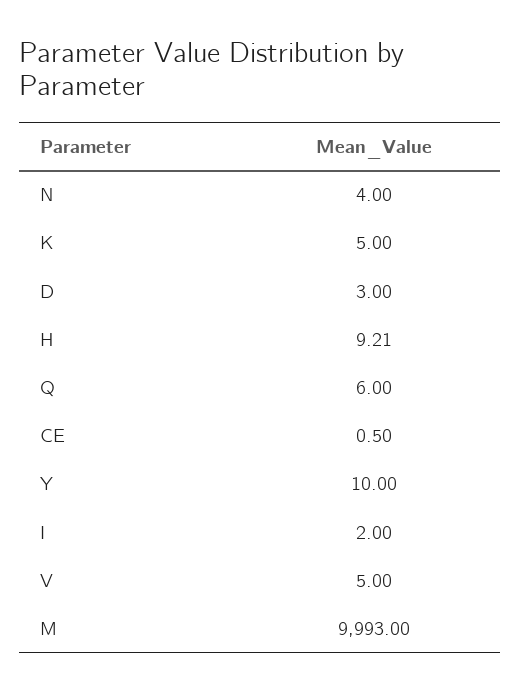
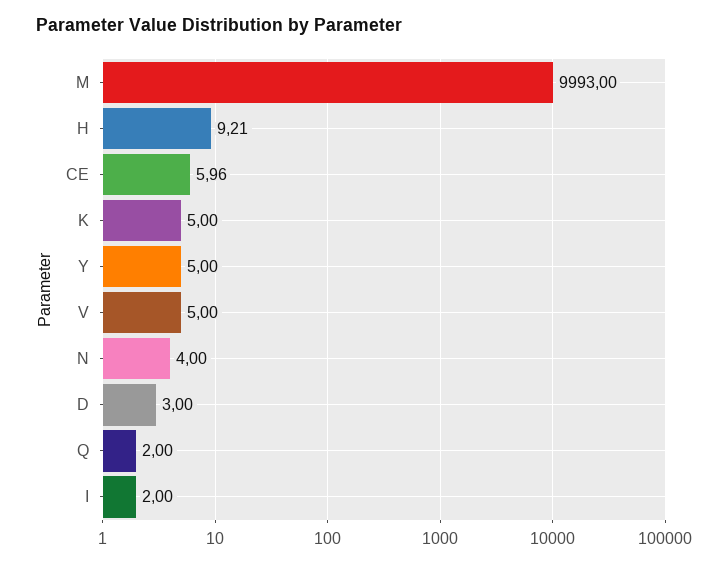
  {
    "N": 4,
    "K": 5,
    "D": 3,
    "H": 9.21,
-   "Q": 6,
+   "Q": 2,
-   "CE": 0.5,
+   "CE": 5.96,
-   "Y": 10,
+   "Y": 5,
    "I": 2,
    "V": 5,
    "M": 9993
  }

